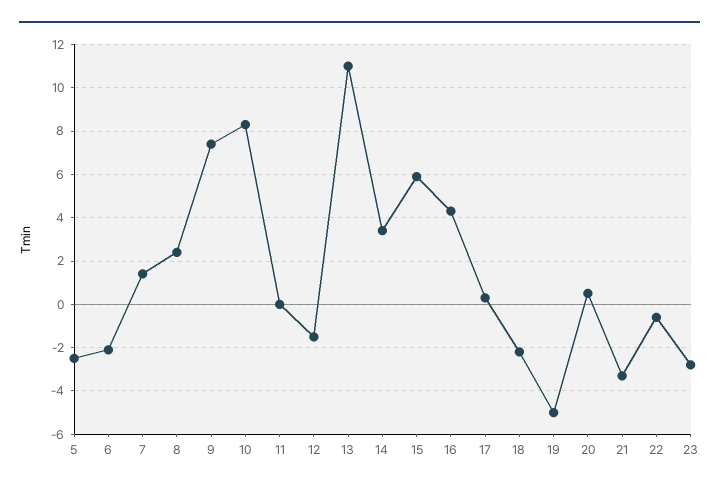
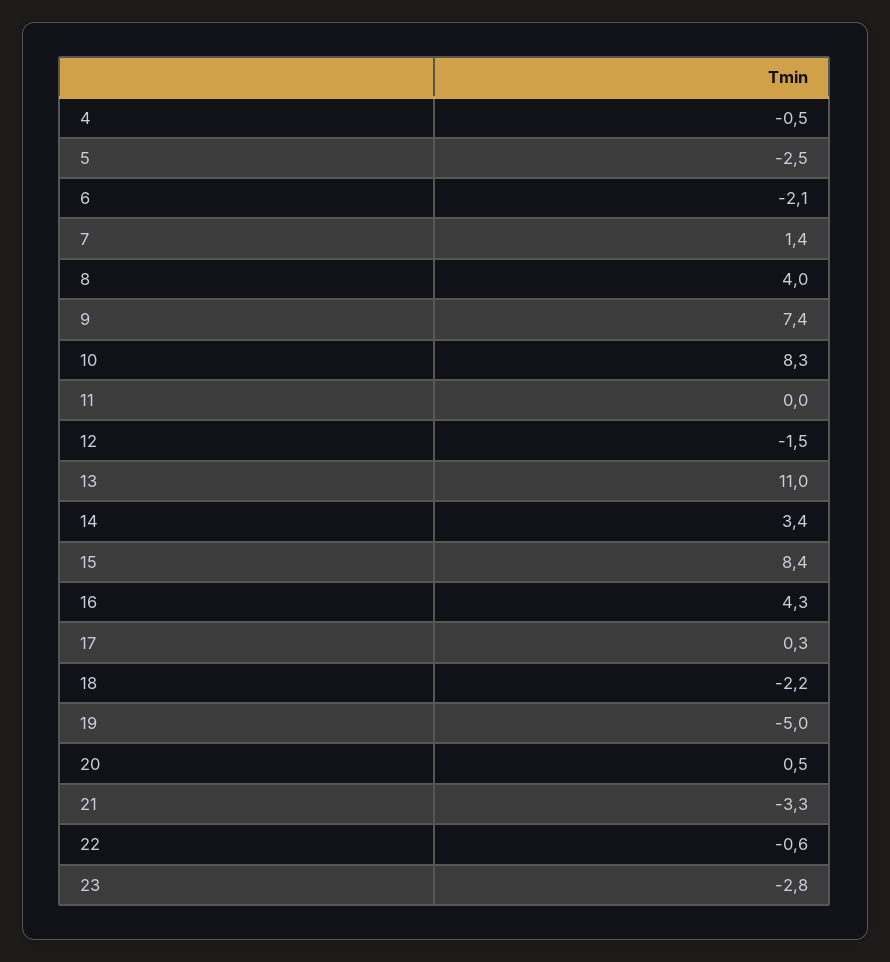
  {
    "5": -2.5,
    "6": -2.1,
    "7": 1.4,
-   "8": 2.5,
+   "8": 4,
    "9": 7.4,
    "10": 8.3,
    "11": 0,
    "12": -1.5,
    "13": 11,
    "14": 3.4,
-   "15": 6,
+   "15": 8.4,
    "16": 4.3,
    "17": 0.3,
    "18": -2.2,
    "19": -5,
    "20": 0.5,
    "21": -3.3,
    "22": -0.6,
-   "23": -2.8
+   "23": -2.8,
+   "4": -0.5
  }

